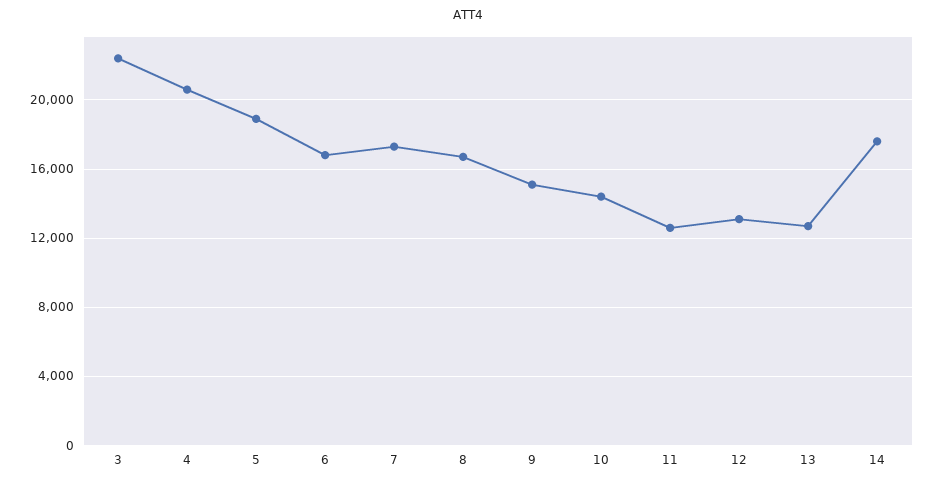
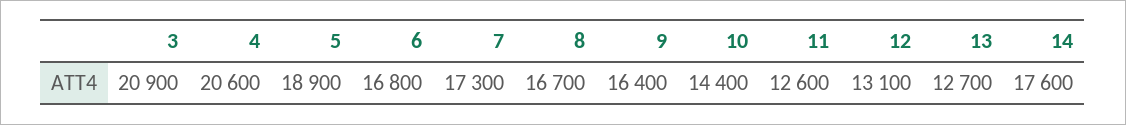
  {
-   "3": 22500,
+   "3": 20900,
    "4": 20600,
    "5": 18900,
    "6": 16800,
    "7": 17300,
    "8": 16700,
-   "9": 15000,
+   "9": 16400,
    "10": 14400,
    "11": 12600,
    "12": 13100,
    "13": 12700,
    "14": 17600
  }

